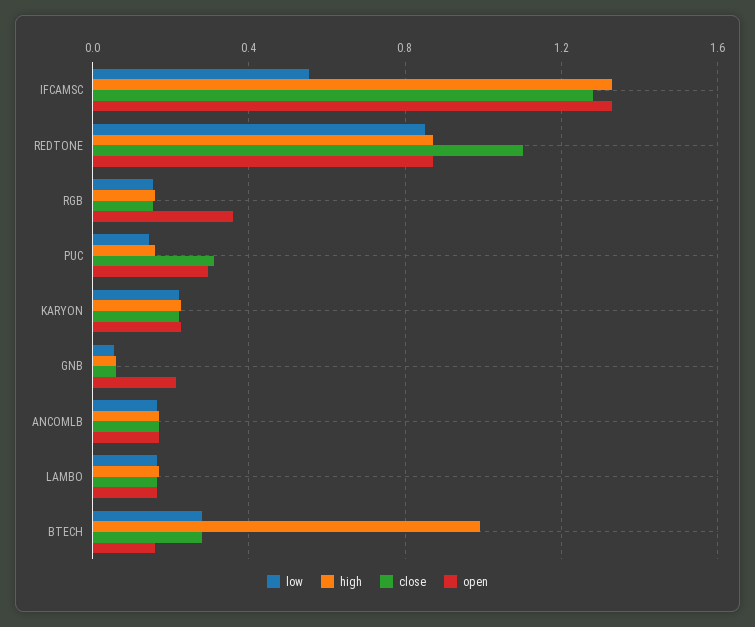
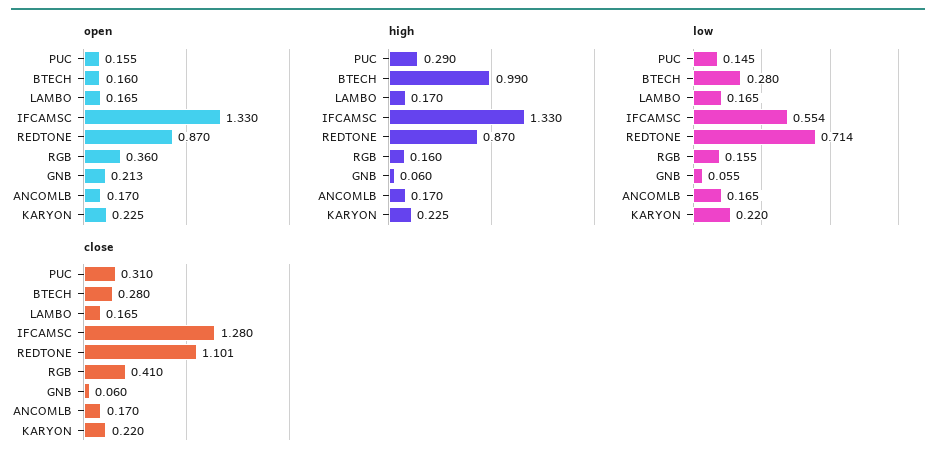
  {
    "low": {
      "IFCAMSC": 0.554,
-     "REDTONE": 0.85,
+     "REDTONE": 0.714,
      "RGB": 0.155,
      "PUC": 0.145,
      "KARYON": 0.22,
      "GNB": 0.055,
      "ANCOMLB": 0.165,
      "LAMBO": 0.165,
      "BTECH": 0.28
    },
    "high": {
      "IFCAMSC": 1.33,
      "REDTONE": 0.87,
      "RGB": 0.16,
-     "PUC": 0.15,
+     "PUC": 0.29,
      "KARYON": 0.225,
      "GNB": 0.06,
      "ANCOMLB": 0.17,
      "LAMBO": 0.17,
      "BTECH": 0.99
    },
    "close": {
      "IFCAMSC": 1.28,
      "REDTONE": 1.101,
-     "RGB": 0.15,
+     "RGB": 0.41,
      "PUC": 0.31,
      "KARYON": 0.22,
      "GNB": 0.06,
      "ANCOMLB": 0.17,
      "LAMBO": 0.165,
      "BTECH": 0.28
    },
    "open": {
      "IFCAMSC": 1.33,
      "REDTONE": 0.87,
      "RGB": 0.36,
-     "PUC": 0.3,
+     "PUC": 0.155,
      "KARYON": 0.225,
      "GNB": 0.213,
      "ANCOMLB": 0.17,
      "LAMBO": 0.165,
      "BTECH": 0.16
    }
  }

